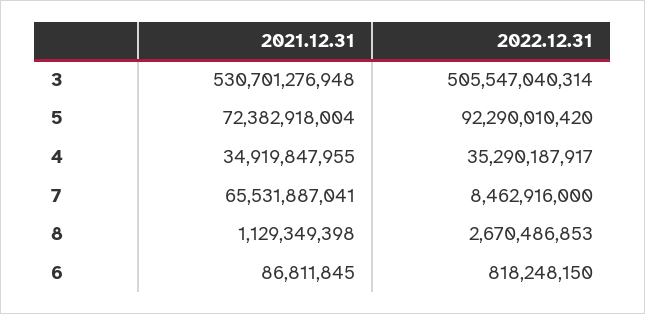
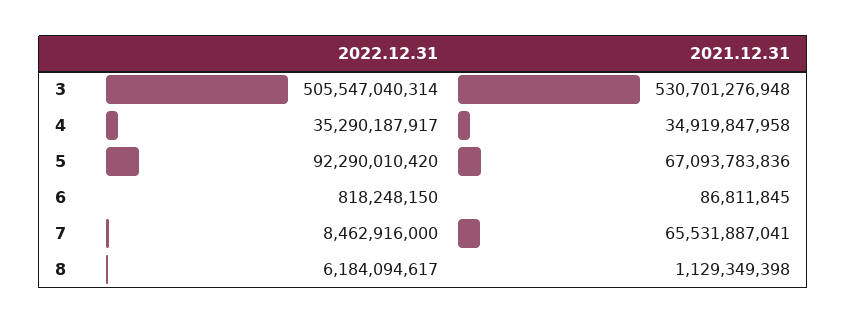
  {
    "2021.12.31": {
      "3": 530701276948,
-     "5": 72382918004,
+     "5": 67093783836,
-     "4": 34919847955,
+     "4": 34919847958,
      "7": 65531887041,
      "8": 1129349398,
      "6": 86811845
    },
    "2022.12.31": {
      "3": 505547040314,
      "5": 92290010420,
      "4": 35290187917,
      "7": 8462916000,
-     "8": 2670486853,
+     "8": 6184094617,
      "6": 818248150
    }
  }

